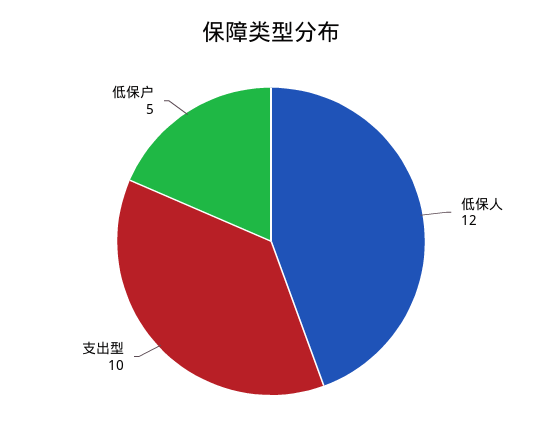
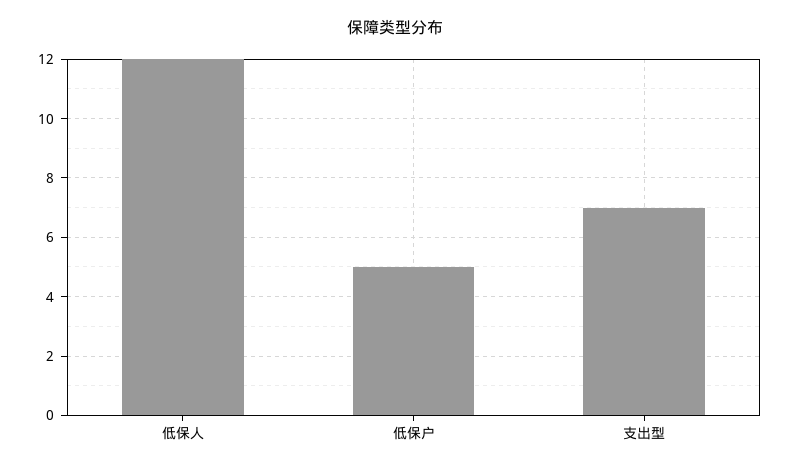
  {
    "低保人": 12,
-   "支出型": 10,
+   "支出型": 7,
    "低保户": 5
  }

